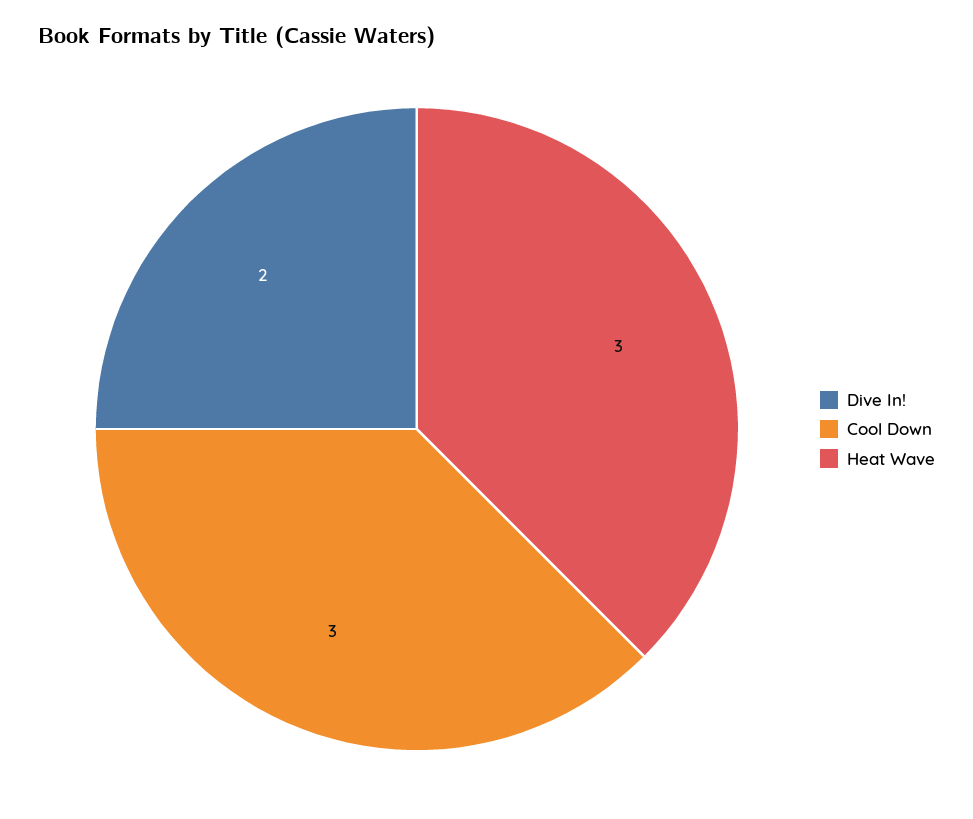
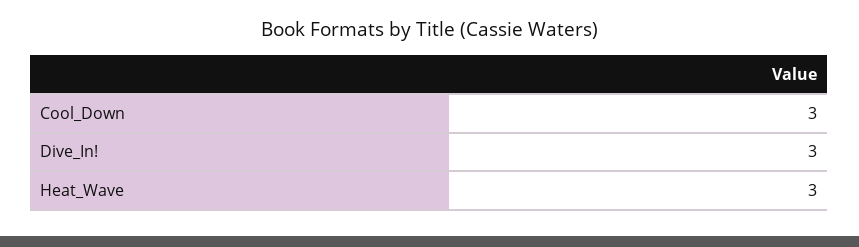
  {
-   "Dive In!": 2,
+   "Dive In!": 3,
    "Cool Down": 3,
    "Heat Wave": 3
  }

